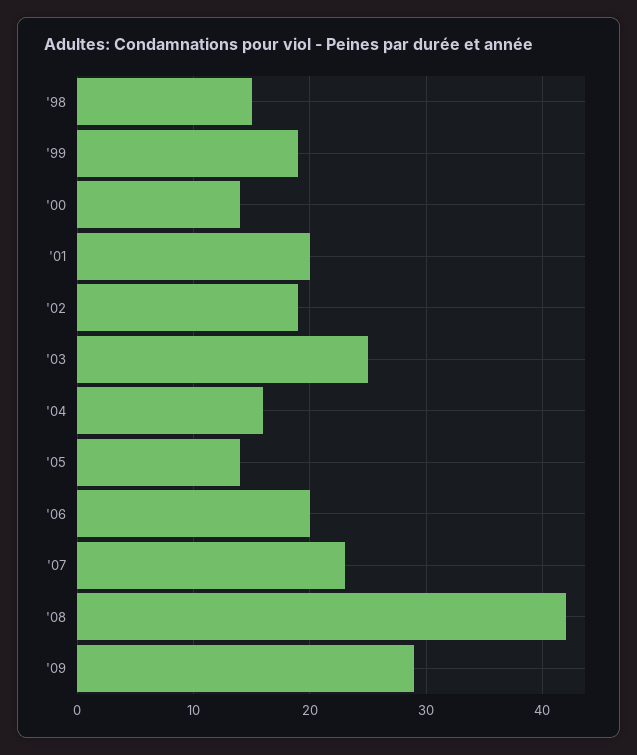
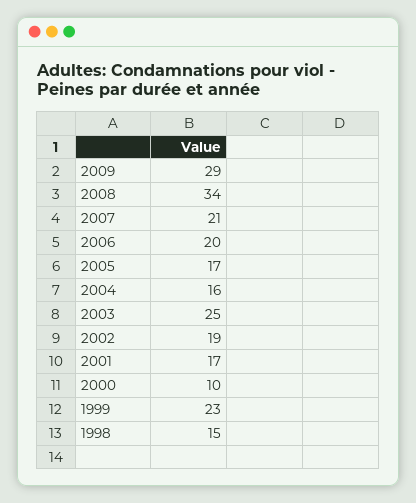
  {
    "'98": 15,
-   "'99": 19,
+   "'99": 23,
-   "'00": 14,
+   "'00": 10,
-   "'01": 20,
+   "'01": 17,
    "'02": 19,
    "'03": 25,
    "'04": 16,
-   "'05": 14,
+   "'05": 17,
    "'06": 20,
-   "'07": 23,
+   "'07": 21,
-   "'08": 42,
+   "'08": 34,
    "'09": 29
  }

